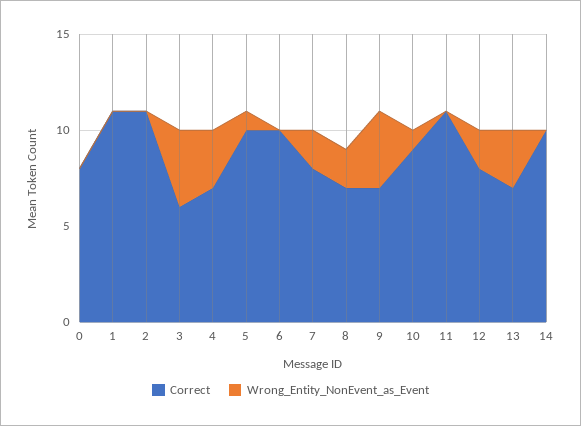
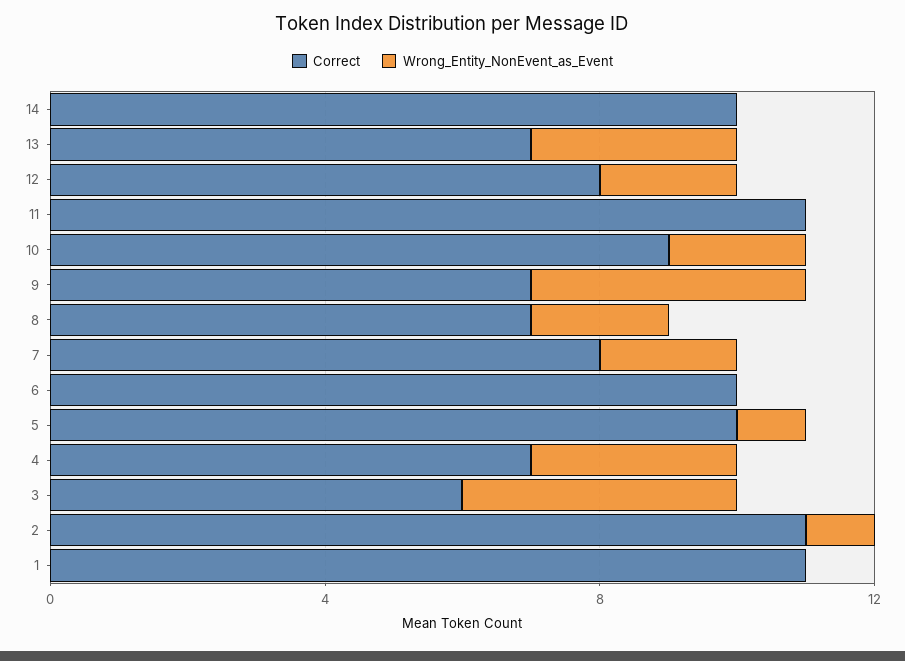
  {
    "Correct": {
-     "0": 8,
      "1": 11,
      "2": 11,
      "3": 6,
      "4": 7,
      "5": 10,
      "6": 10,
      "7": 8,
      "8": 7,
      "9": 7,
      "10": 9,
      "11": 11,
      "12": 8,
      "13": 7,
      "14": 10
    },
    "Wrong_Entity_NonEvent_as_Event": {
-     "0": 0,
      "1": 0,
-     "2": 0,
+     "2": 1,
      "3": 4,
      "4": 3,
      "5": 1,
      "6": 0,
      "7": 2,
      "8": 2,
      "9": 4,
-     "10": 1,
+     "10": 2,
      "11": 0,
      "12": 2,
      "13": 3,
      "14": 0
    }
  }

